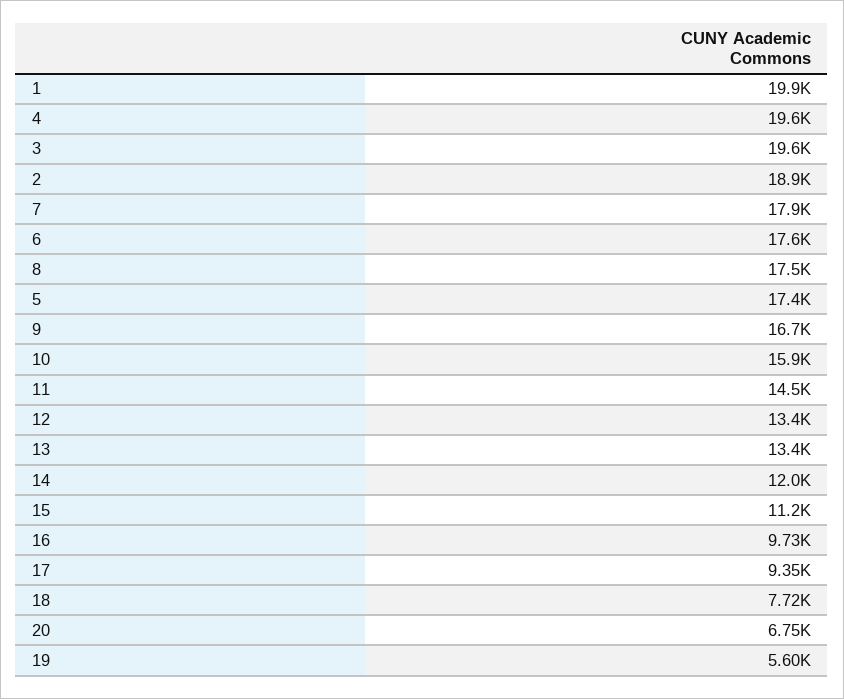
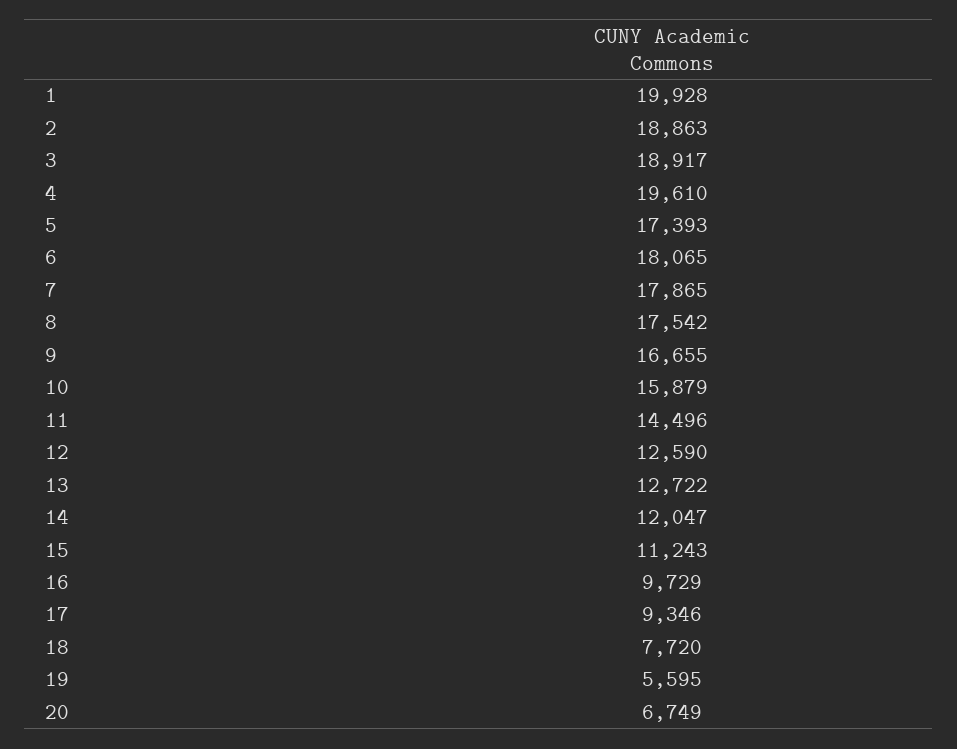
  {
    "1": 19928,
    "4": 19610,
-   "3": 19600,
+   "3": 18917,
    "2": 18863,
    "7": 17865,
-   "6": 17600,
+   "6": 18065,
    "8": 17542,
    "5": 17393,
    "9": 16655,
    "10": 15879,
    "11": 14496,
-   "12": 13400,
+   "12": 12590,
-   "13": 13400,
+   "13": 12722,
    "14": 12047,
    "15": 11243,
    "16": 9729,
    "17": 9346,
    "18": 7720,
    "20": 6749,
    "19": 5595
  }

